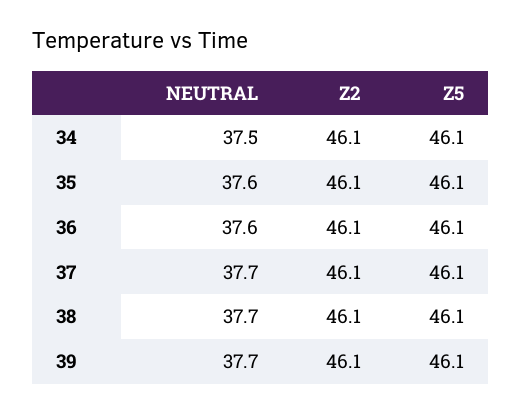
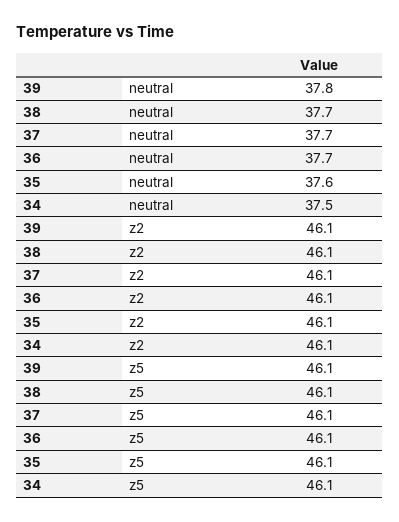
  {
    "NEUTRAL": {
      "34": 37.5,
      "35": 37.6,
-     "36": 37.6,
+     "36": 37.7,
      "37": 37.7,
      "38": 37.7,
-     "39": 37.7
+     "39": 37.8
    },
    "Z2": {
      "34": 46.1,
      "35": 46.1,
      "36": 46.1,
      "37": 46.1,
      "38": 46.1,
      "39": 46.1
    },
    "Z5": {
      "34": 46.1,
      "35": 46.1,
      "36": 46.1,
      "37": 46.1,
      "38": 46.1,
      "39": 46.1
    }
  }

